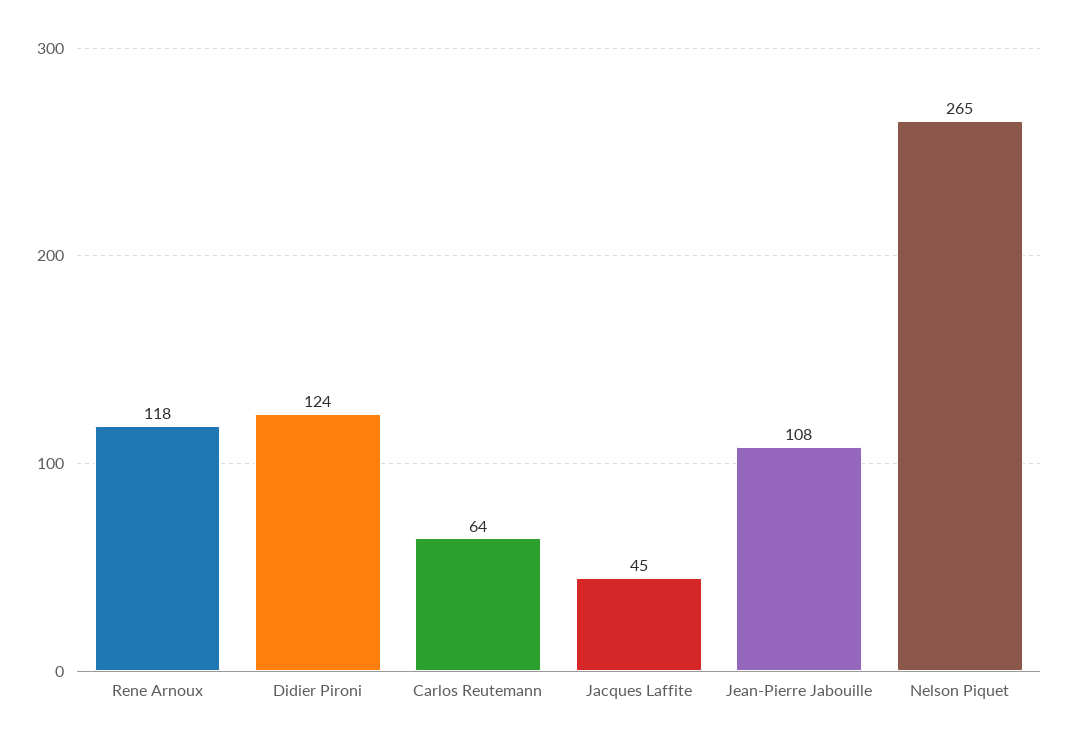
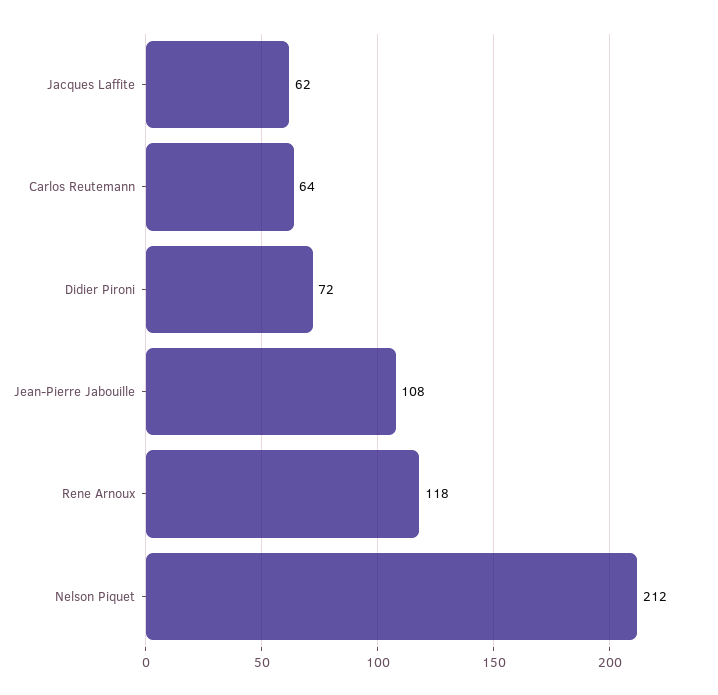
  {
    "Rene Arnoux": 118,
-   "Didier Pironi": 124,
+   "Didier Pironi": 72,
    "Carlos Reutemann": 64,
-   "Jacques Laffite": 45,
+   "Jacques Laffite": 62,
    "Jean-Pierre Jabouille": 108,
-   "Nelson Piquet": 265
+   "Nelson Piquet": 212
  }

